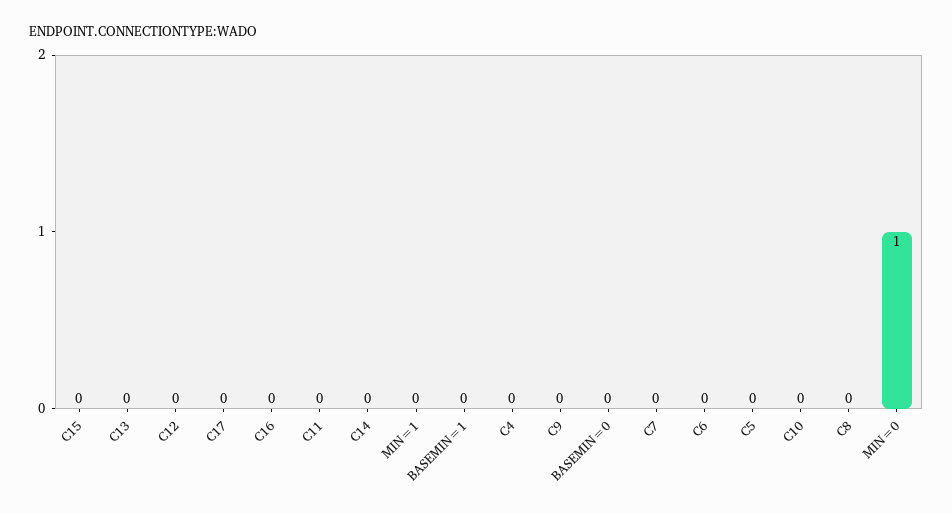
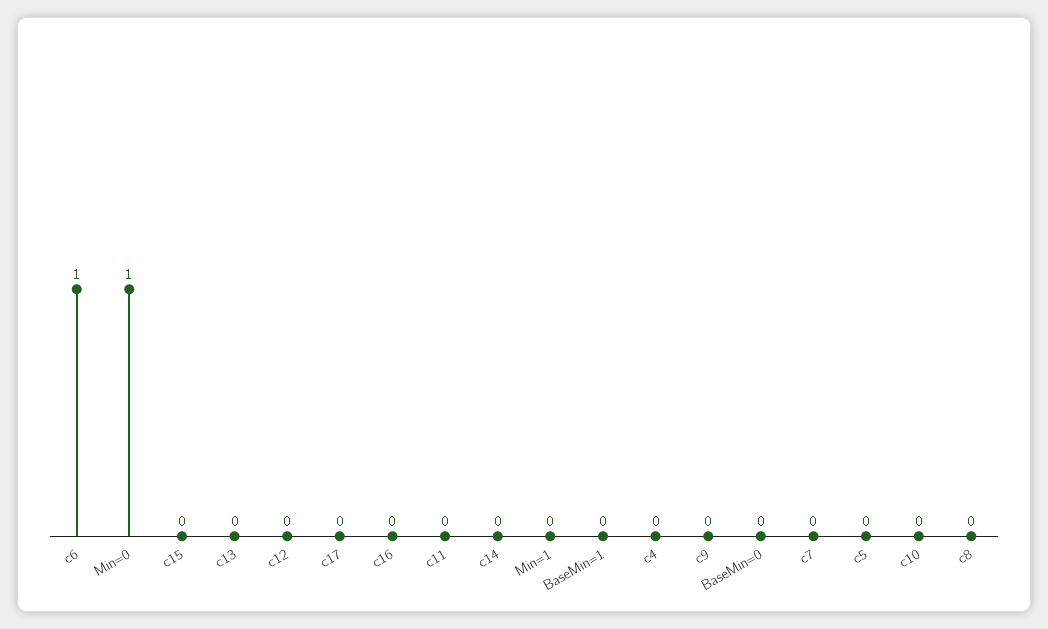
  {
    "C15": 0,
    "C13": 0,
    "C12": 0,
    "C17": 0,
    "C16": 0,
    "C11": 0,
    "C14": 0,
    "MIN=1": 0,
    "BASEMIN=1": 0,
    "C4": 0,
    "C9": 0,
    "BASEMIN=0": 0,
    "C7": 0,
-   "C6": 0,
+   "C6": 1,
    "C5": 0,
    "C10": 0,
    "C8": 0,
    "MIN=0": 1
  }

